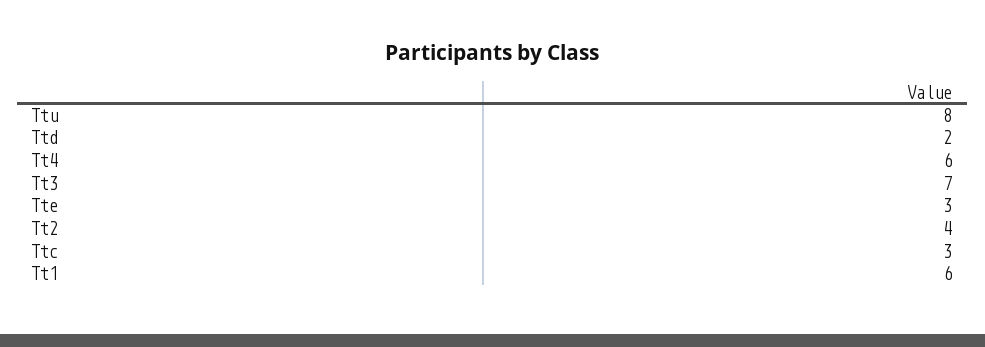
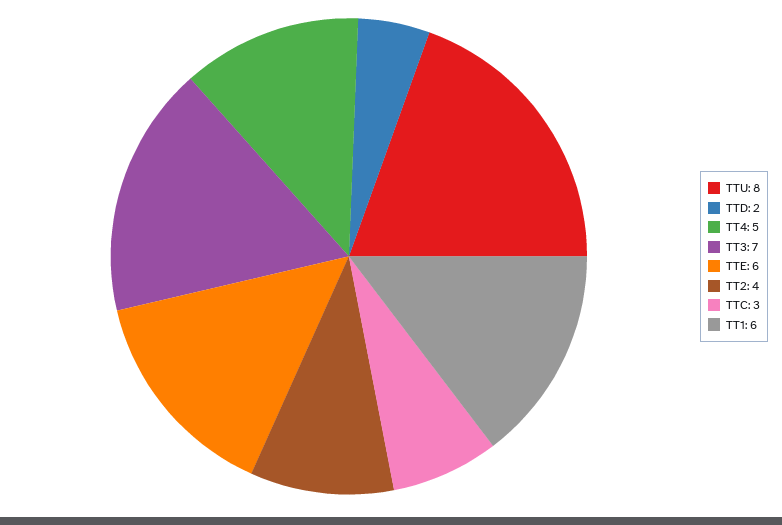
  {
    "Ttu": 8,
    "Ttd": 2,
-   "Tt4": 6,
+   "Tt4": 5,
    "Tt3": 7,
-   "Tte": 3,
+   "Tte": 6,
    "Tt2": 4,
    "Ttc": 3,
    "Tt1": 6
  }

